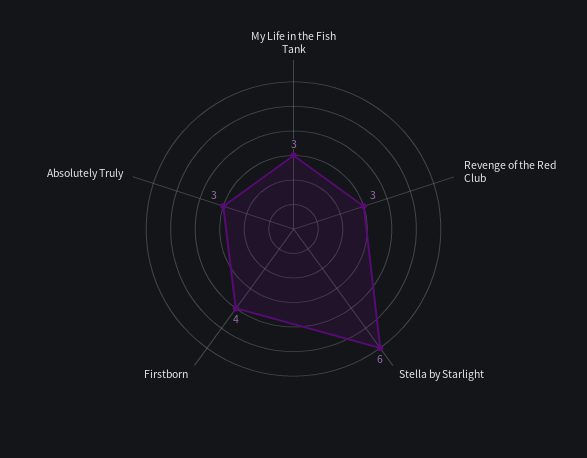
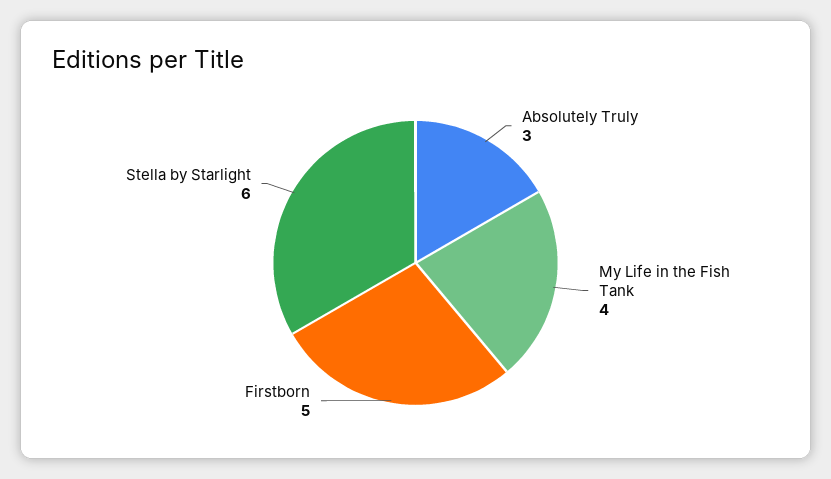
  {
-   "My Life in the Fish Tank": 3,
+   "My Life in the Fish Tank": 4,
-   "Revenge of the Red Club": 3,
    "Stella by Starlight": 6,
-   "Firstborn": 4,
+   "Firstborn": 5,
    "Absolutely Truly": 3
  }

